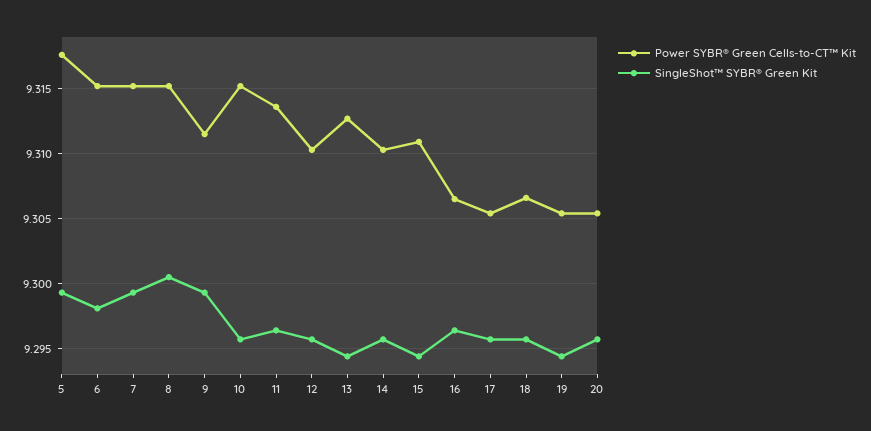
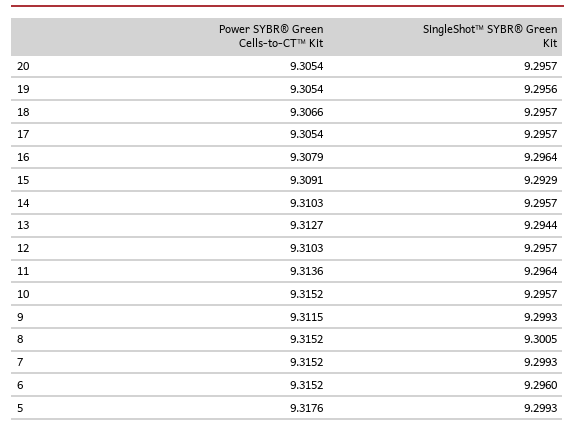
  {
    "Power SYBR® Green Cells-to-CT™ Kit": {
      "5": 9.3176,
      "6": 9.3152,
      "7": 9.3152,
      "8": 9.3152,
      "9": 9.3115,
      "10": 9.3152,
      "11": 9.3136,
      "12": 9.3103,
      "13": 9.3127,
      "14": 9.3103,
-     "15": 9.311,
+     "15": 9.3091,
-     "16": 9.3065,
+     "16": 9.3079,
      "17": 9.3054,
      "18": 9.3066,
      "19": 9.3054,
      "20": 9.3054
    },
    "SingleShot™ SYBR® Green Kit": {
      "5": 9.2993,
-     "6": 9.298,
+     "6": 9.296,
      "7": 9.2993,
      "8": 9.3005,
      "9": 9.2993,
      "10": 9.2957,
      "11": 9.2964,
      "12": 9.2957,
      "13": 9.2944,
      "14": 9.2957,
-     "15": 9.2945,
+     "15": 9.2929,
      "16": 9.2964,
      "17": 9.2957,
      "18": 9.2957,
-     "19": 9.2945,
+     "19": 9.2956,
      "20": 9.2957
    }
  }

